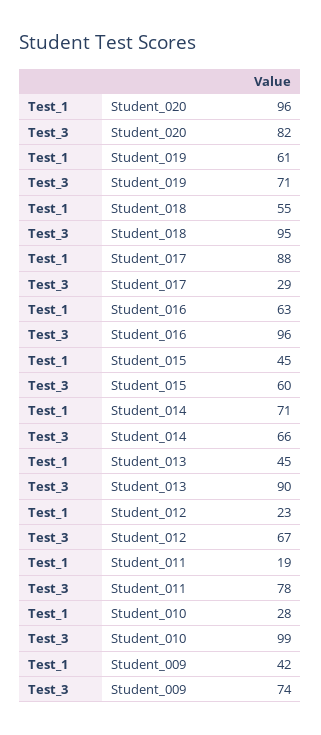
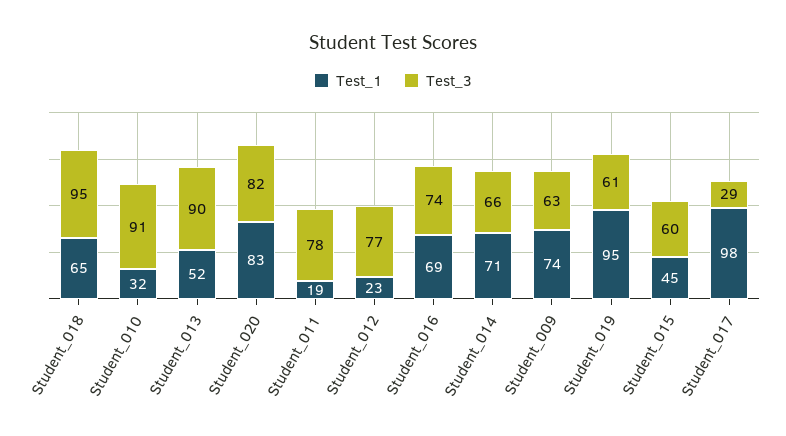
  {
    "Test_1": {
-     "Student_020": 96,
+     "Student_020": 83,
-     "Student_019": 61,
+     "Student_019": 95,
-     "Student_018": 55,
+     "Student_018": 65,
-     "Student_017": 88,
+     "Student_017": 98,
-     "Student_016": 63,
+     "Student_016": 69,
      "Student_015": 45,
      "Student_014": 71,
-     "Student_013": 45,
+     "Student_013": 52,
      "Student_012": 23,
      "Student_011": 19,
-     "Student_010": 28,
+     "Student_010": 32,
-     "Student_009": 42
+     "Student_009": 74
    },
    "Test_3": {
      "Student_020": 82,
-     "Student_019": 71,
+     "Student_019": 61,
      "Student_018": 95,
      "Student_017": 29,
-     "Student_016": 96,
+     "Student_016": 74,
      "Student_015": 60,
      "Student_014": 66,
      "Student_013": 90,
-     "Student_012": 67,
+     "Student_012": 77,
      "Student_011": 78,
-     "Student_010": 99,
+     "Student_010": 91,
-     "Student_009": 74
+     "Student_009": 63
    }
  }

